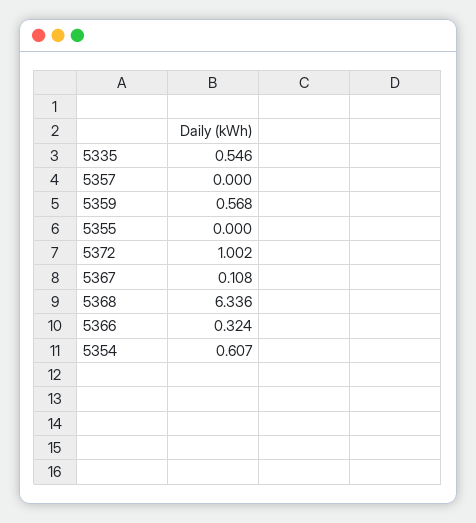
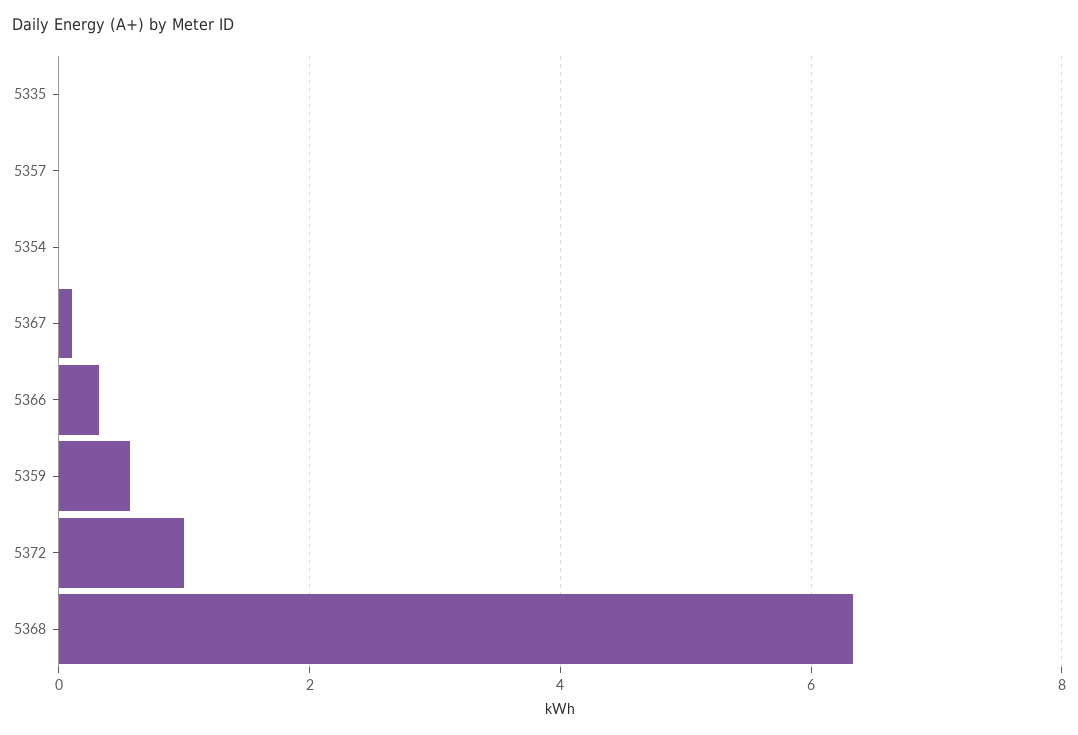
  {
-   "5335": 0.546,
+   "5335": 0,
    "5357": 0,
    "5359": 0.568,
-   "5355": 0,
    "5372": 1.002,
    "5367": 0.108,
    "5368": 6.336,
    "5366": 0.324,
-   "5354": 0.607
+   "5354": 0
  }

